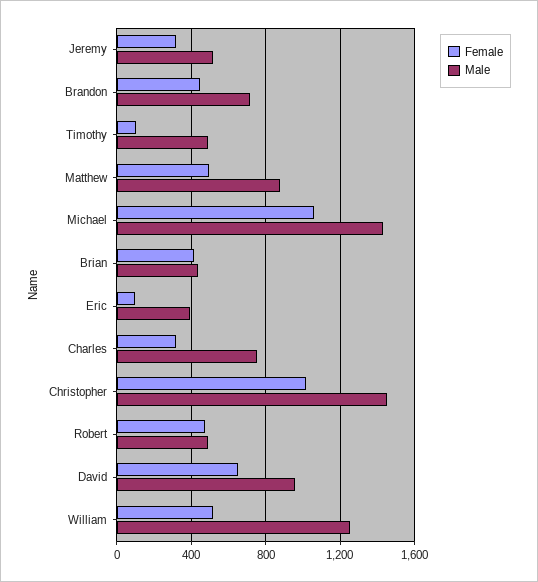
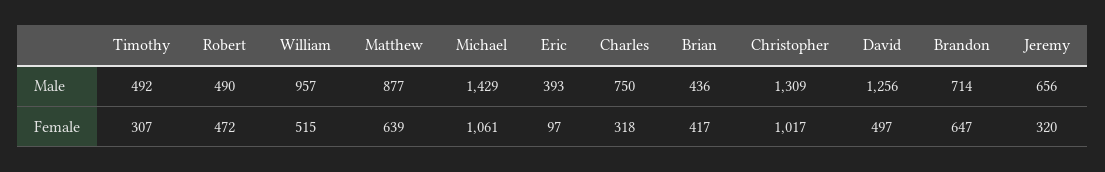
  {
    "Female": {
      "Jeremy": 320,
-     "Brandon": 450,
+     "Brandon": 647,
-     "Timothy": 100,
+     "Timothy": 307,
-     "Matthew": 500,
+     "Matthew": 639,
      "Michael": 1061,
      "Brian": 417,
      "Eric": 97,
      "Charles": 318,
      "Christopher": 1017,
      "Robert": 472,
-     "David": 650,
+     "David": 497,
      "William": 515
    },
    "Male": {
-     "Jeremy": 500,
+     "Jeremy": 656,
      "Brandon": 714,
      "Timothy": 492,
      "Matthew": 877,
      "Michael": 1429,
      "Brian": 436,
      "Eric": 393,
      "Charles": 750,
-     "Christopher": 1450,
+     "Christopher": 1309,
      "Robert": 490,
-     "David": 950,
+     "David": 1256,
-     "William": 1250
+     "William": 957
    }
  }

